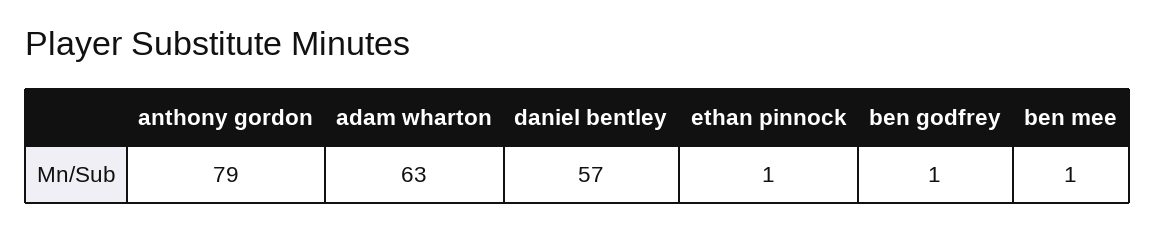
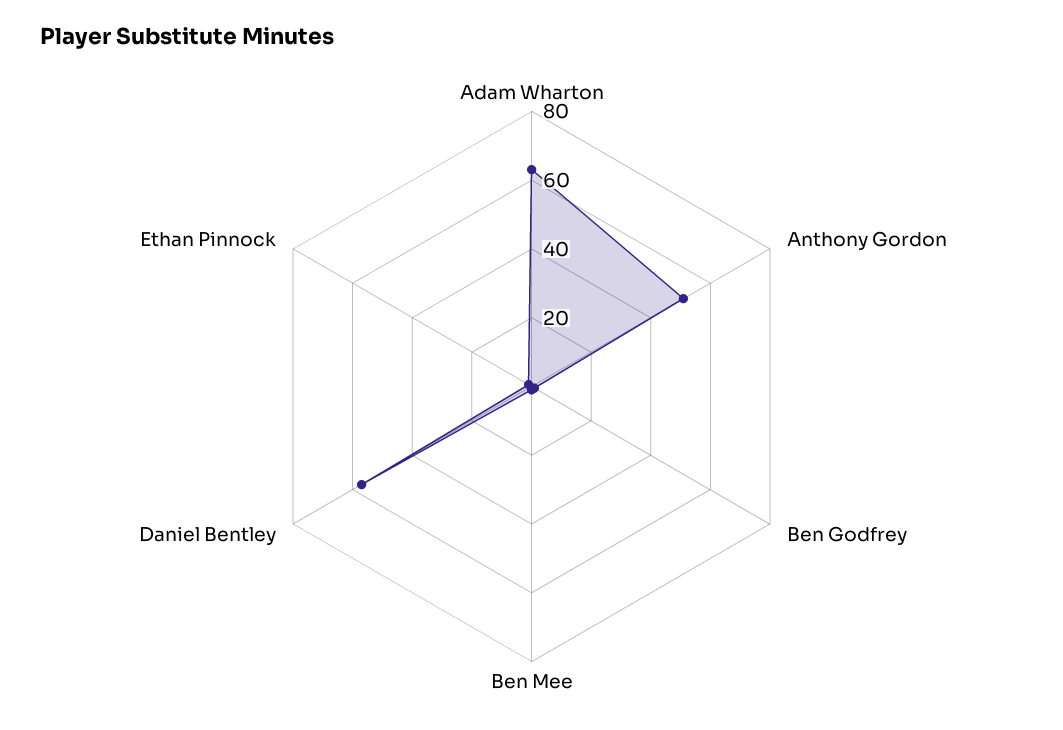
  {
-   "anthony gordon": 79,
+   "anthony gordon": 50,
    "adam wharton": 63,
    "daniel bentley": 57,
    "ethan pinnock": 1,
    "ben godfrey": 1,
    "ben mee": 1
  }

